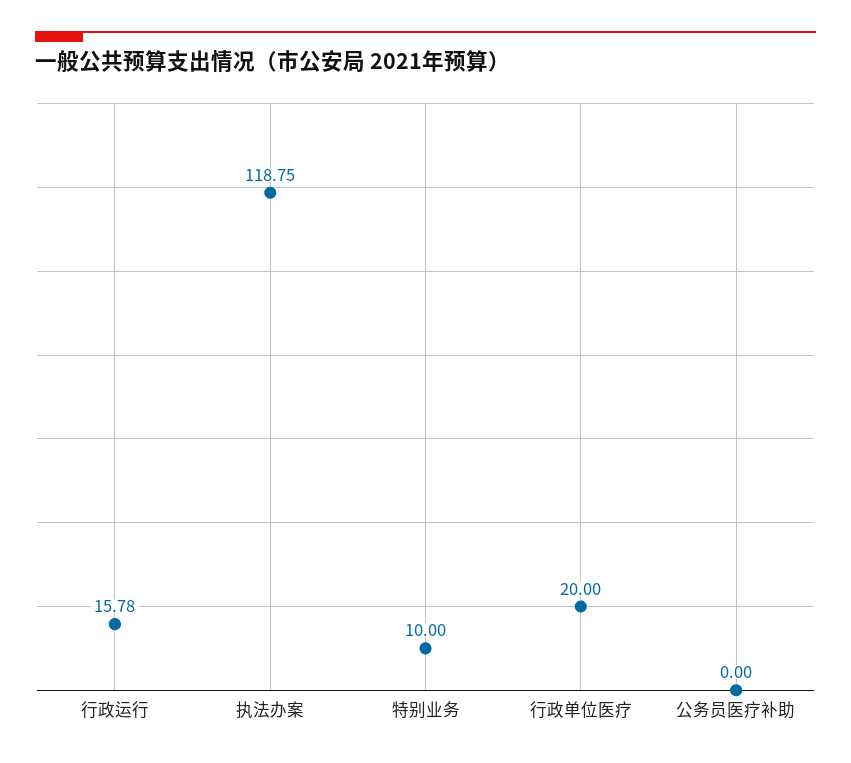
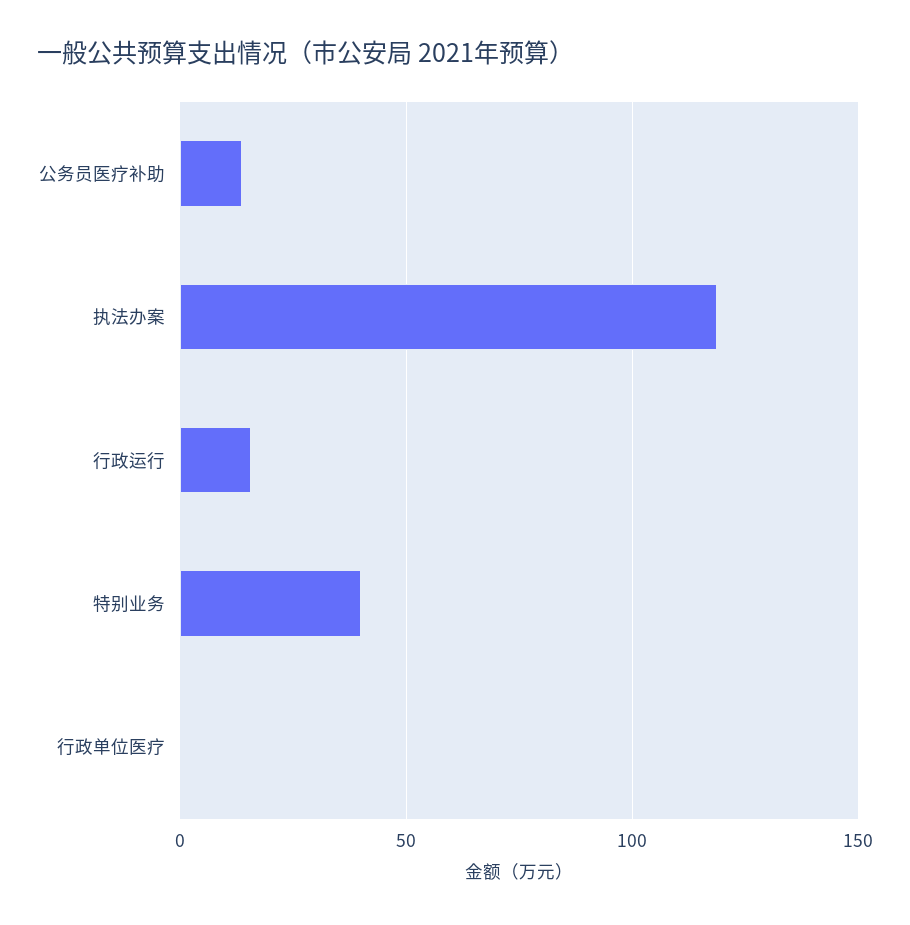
  {
    "行政运行": 15.78,
    "执法办案": 118.75,
-   "特别业务": 10,
+   "特别业务": 40,
-   "行政单位医疗": 20,
+   "行政单位医疗": 0,
-   "公务员医疗补助": 0
+   "公务员医疗补助": 15
  }

